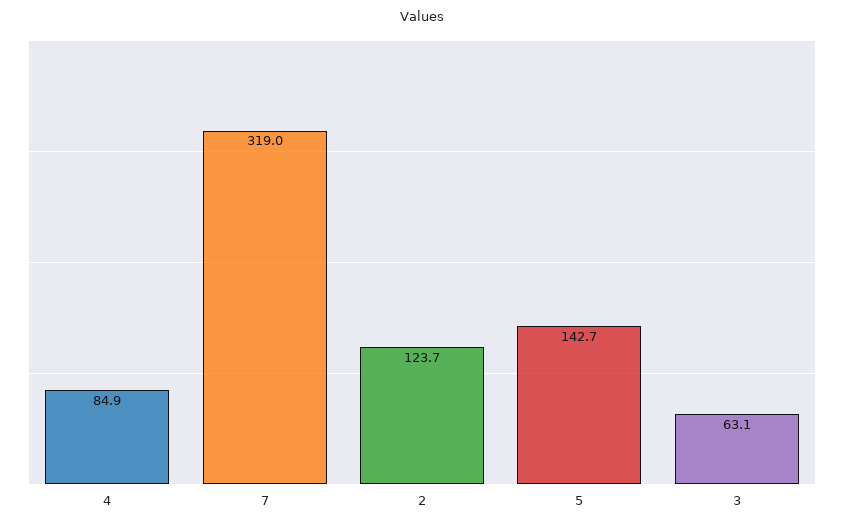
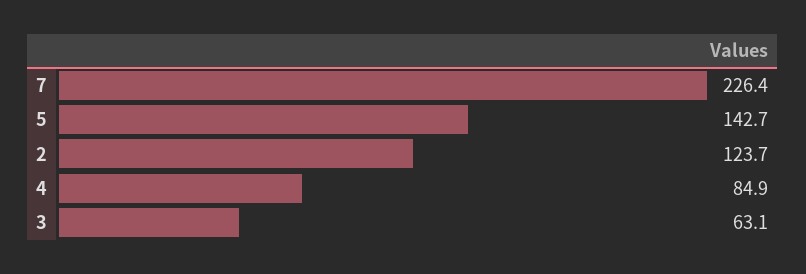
  {
    "4": 84.9,
-   "7": 319,
+   "7": 226.4,
    "2": 123.7,
    "5": 142.7,
    "3": 63.1
  }

